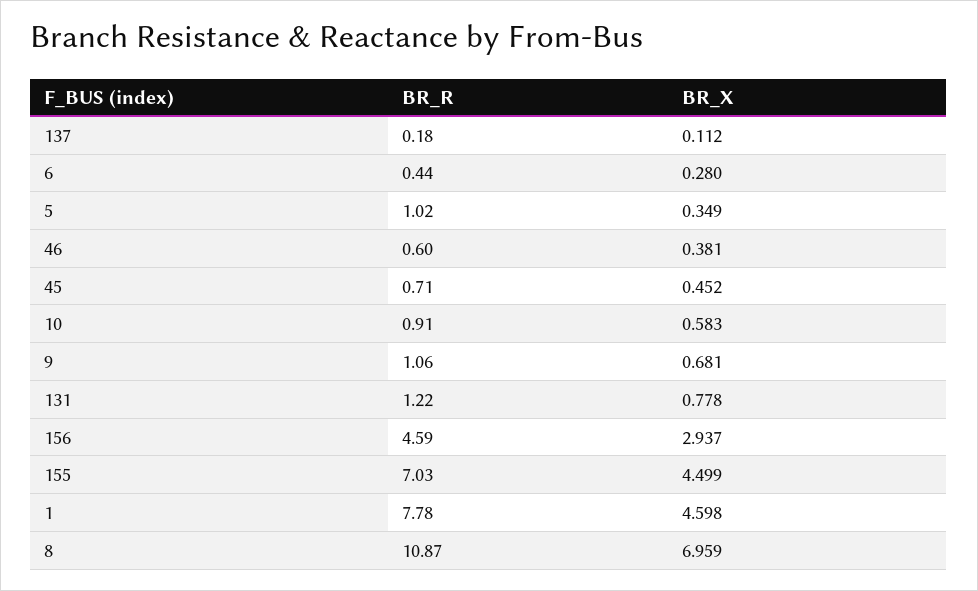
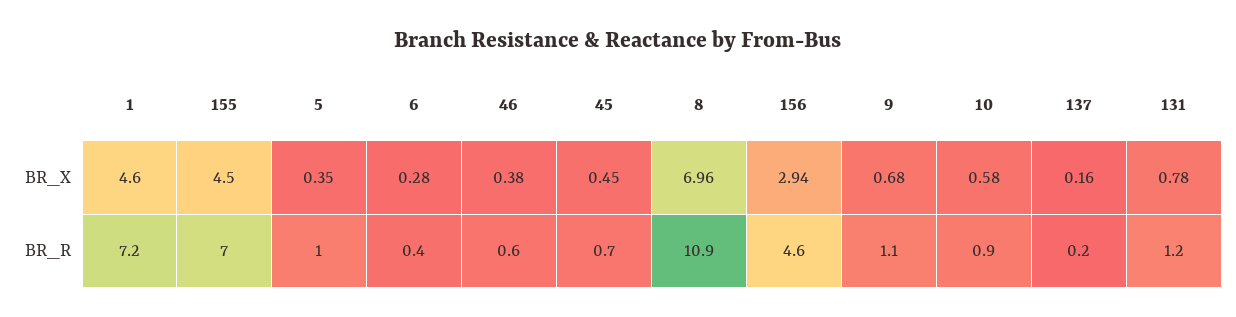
  {
    "BR_R": {
      "137": 0.18,
      "6": 0.44,
      "5": 1.02,
      "46": 0.6,
      "45": 0.71,
      "10": 0.91,
      "9": 1.06,
      "131": 1.22,
      "156": 4.59,
      "155": 7.03,
-     "1": 7.78,
+     "1": 7.2,
      "8": 10.87
    },
    "BR_X": {
-     "137": 0.112,
+     "137": 0.16,
      "6": 0.28,
      "5": 0.349,
      "46": 0.381,
      "45": 0.452,
      "10": 0.583,
      "9": 0.681,
      "131": 0.778,
      "156": 2.937,
      "155": 4.499,
      "1": 4.598,
      "8": 6.959
    }
  }

